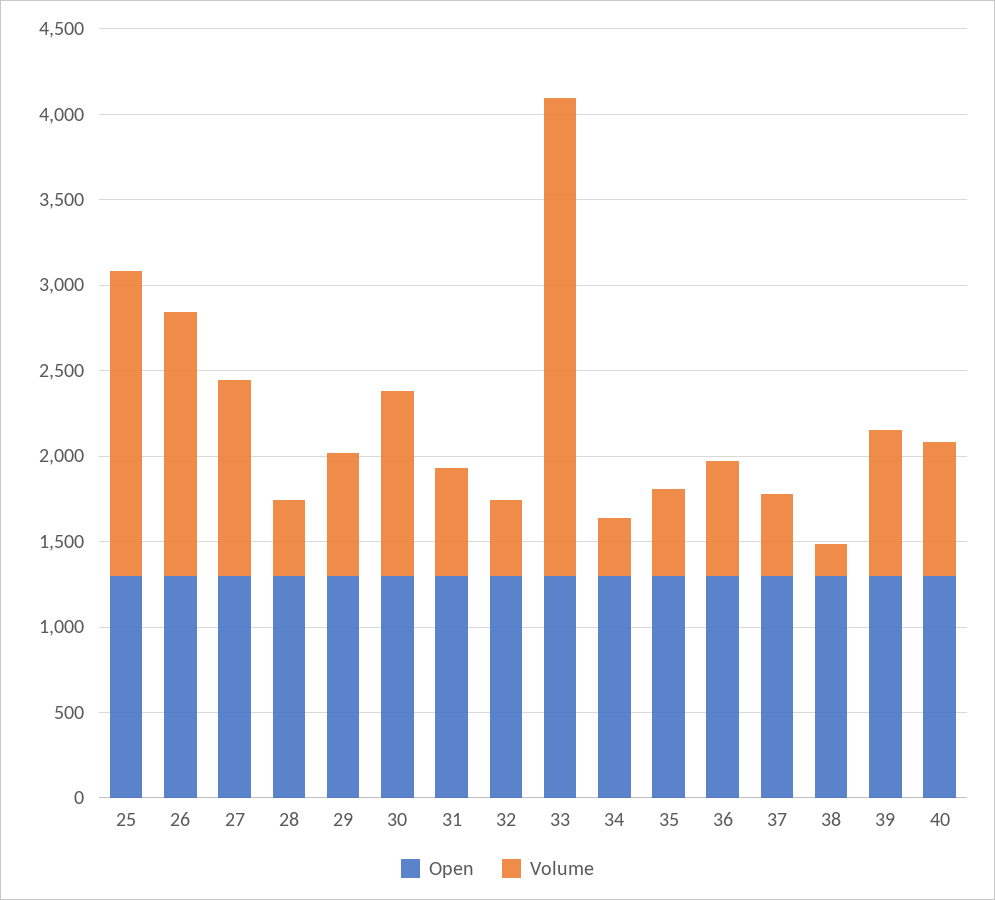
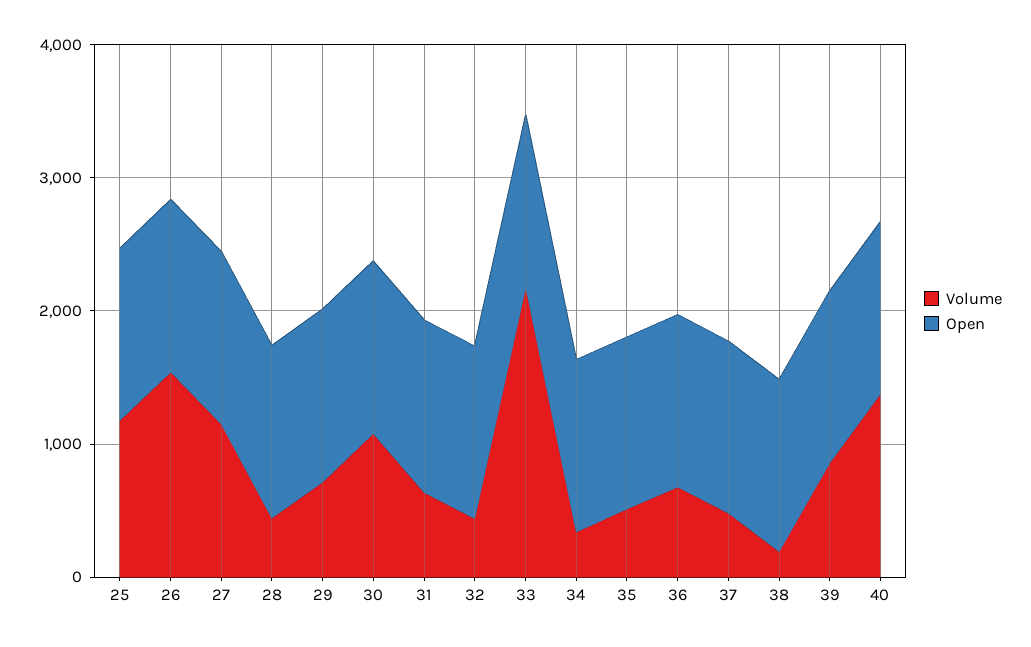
  {
    "Open": {
      "25": 1300,
      "26": 1300,
      "27": 1300,
      "28": 1300,
      "29": 1300,
      "30": 1300,
      "31": 1300,
      "32": 1300,
      "33": 1300,
      "34": 1300,
      "35": 1300,
      "36": 1300,
      "37": 1300,
      "38": 1300,
      "39": 1300,
      "40": 1300
    },
    "Volume": {
-     "25": 1800,
+     "25": 1200,
      "26": 1500,
      "27": 1100,
      "28": 400,
      "29": 700,
      "30": 1100,
      "31": 600,
      "32": 400,
-     "33": 2800,
+     "33": 2200,
      "34": 300,
      "35": 500,
      "36": 700,
      "37": 500,
      "38": 200,
      "39": 900,
-     "40": 800
+     "40": 1400
    }
  }

